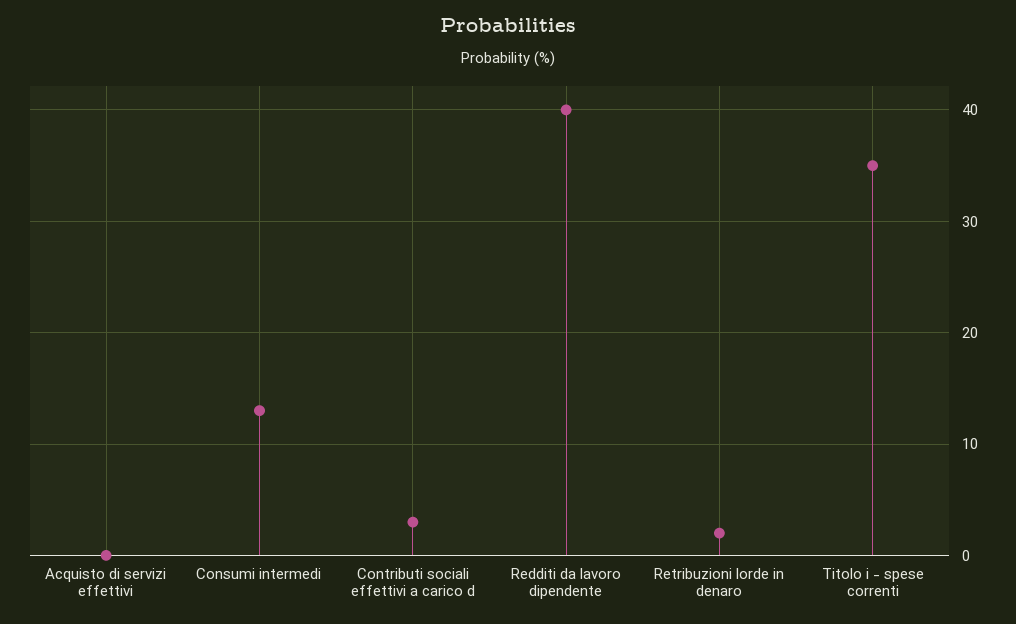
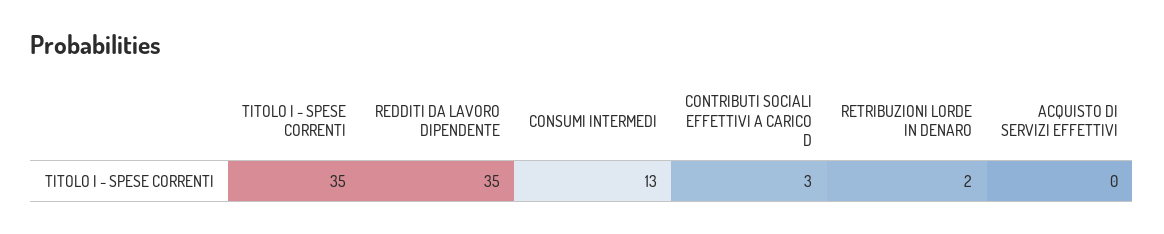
  {
    "Acquisto di servizi effettivi": 0,
    "Consumi intermedi": 13,
    "Contributi sociali effettivi a carico d": 3,
-   "Redditi da lavoro dipendente": 40,
+   "Redditi da lavoro dipendente": 35,
    "Retribuzioni lorde in denaro": 2,
    "Titolo i - spese correnti": 35
  }

